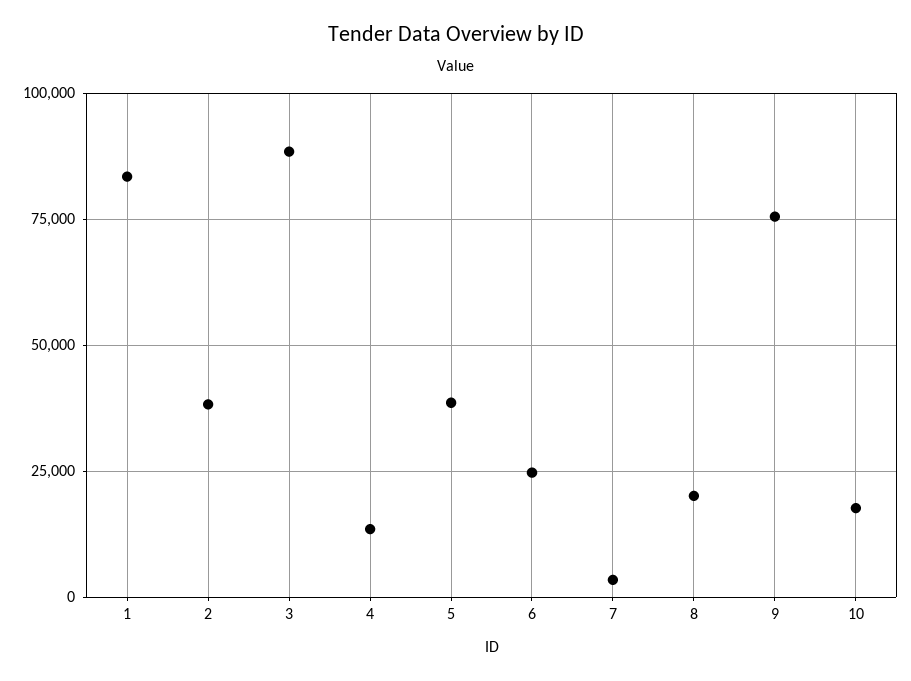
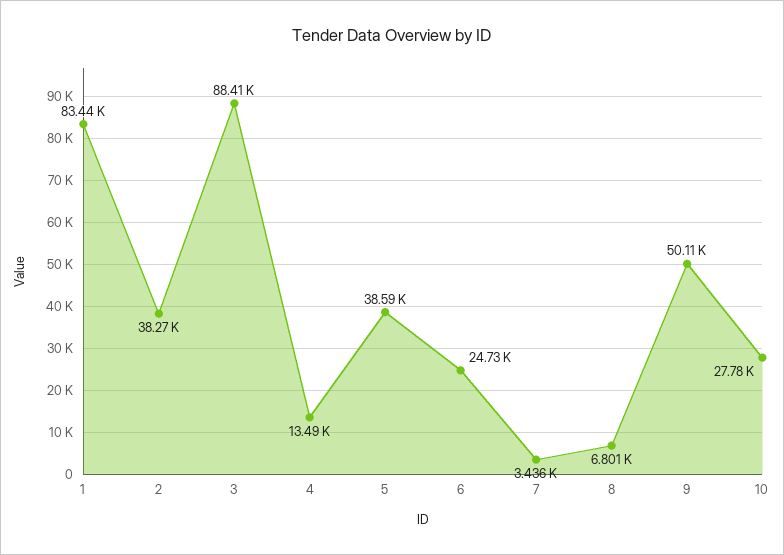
  {
    "1": 83440,
    "2": 38270,
    "3": 88410,
    "4": 13490,
    "5": 38590,
    "6": 24730,
    "7": 3436,
-   "8": 20000,
+   "8": 6801,
-   "9": 75000,
+   "9": 50110,
-   "10": 17500
+   "10": 27780
  }

